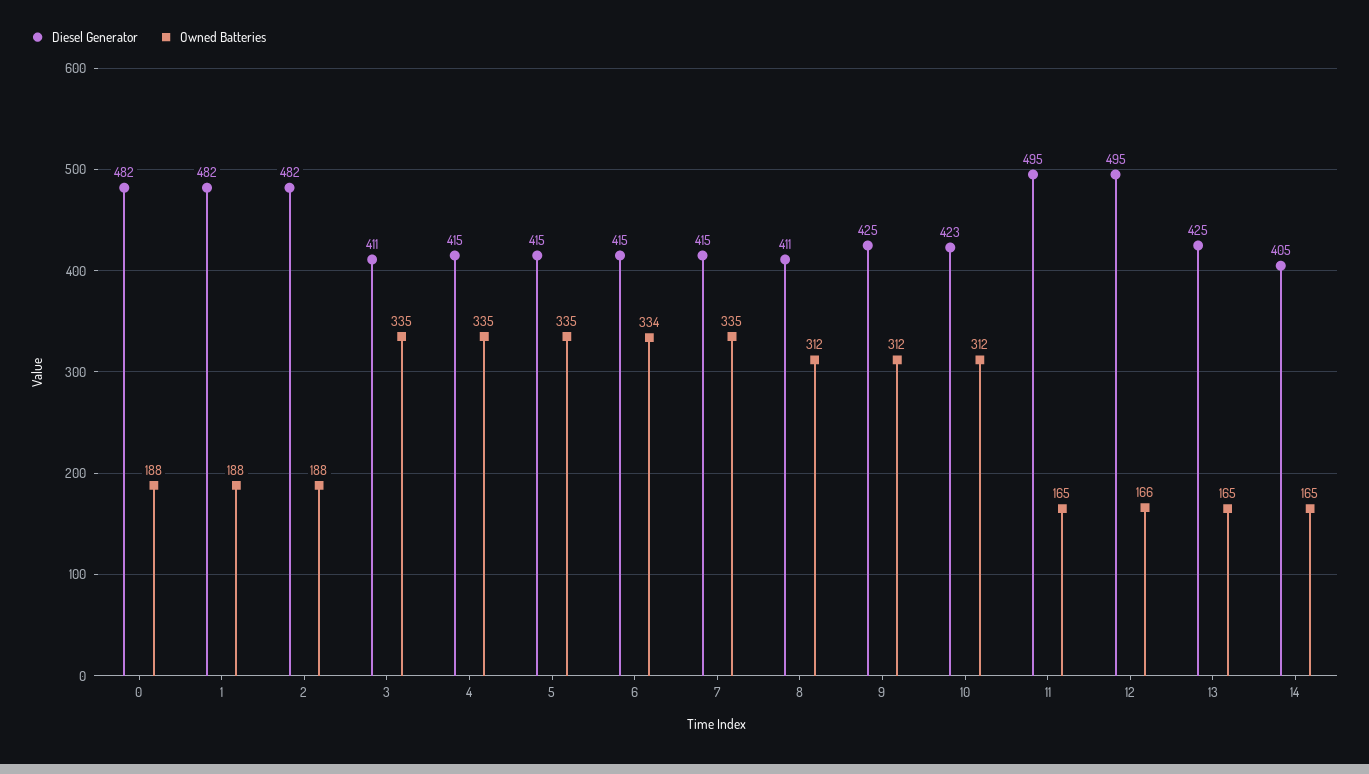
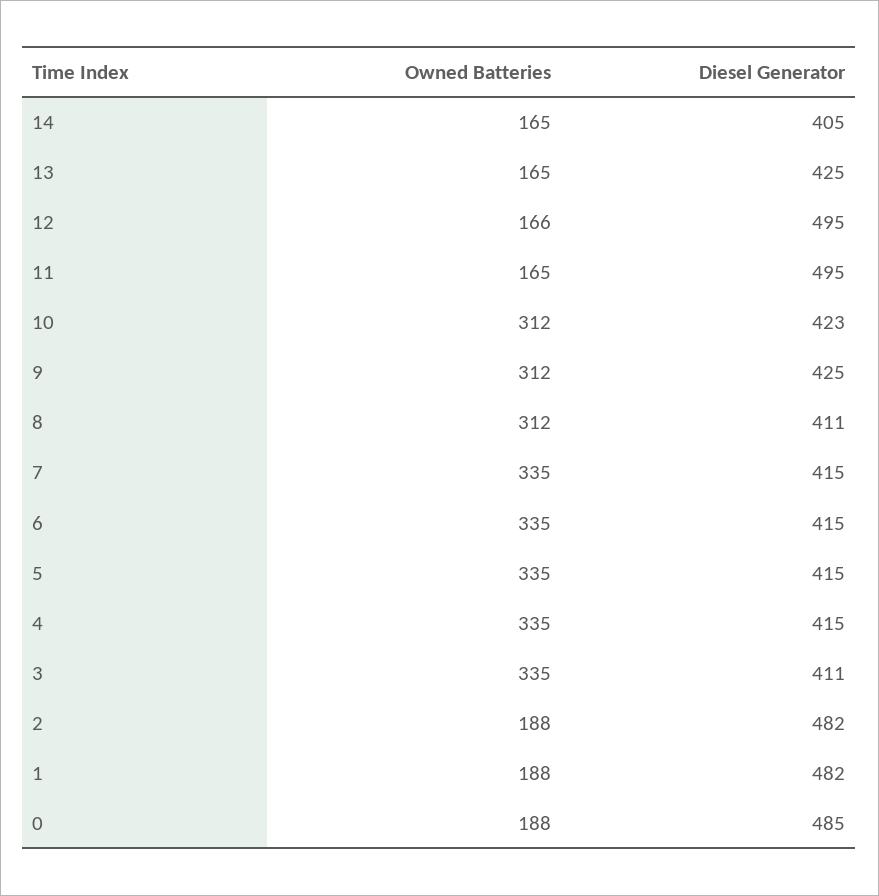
  {
    "Diesel Generator": {
-     "0": 482,
+     "0": 485,
      "1": 482,
      "2": 482,
      "3": 411,
      "4": 415,
      "5": 415,
      "6": 415,
      "7": 415,
      "8": 411,
      "9": 425,
      "10": 423,
      "11": 495,
      "12": 495,
      "13": 425,
      "14": 405
    },
    "Owned Batteries": {
      "0": 188,
      "1": 188,
      "2": 188,
      "3": 335,
      "4": 335,
      "5": 335,
-     "6": 334,
+     "6": 335,
      "7": 335,
      "8": 312,
      "9": 312,
      "10": 312,
      "11": 165,
      "12": 166,
      "13": 165,
      "14": 165
    }
  }

